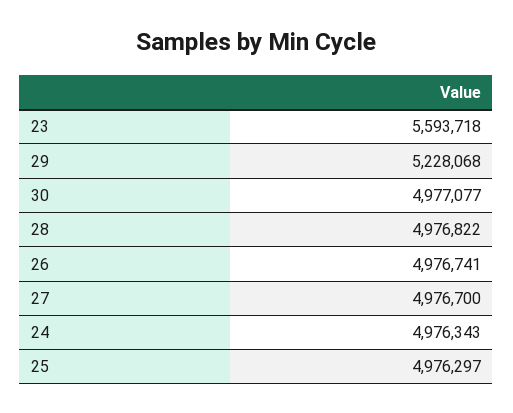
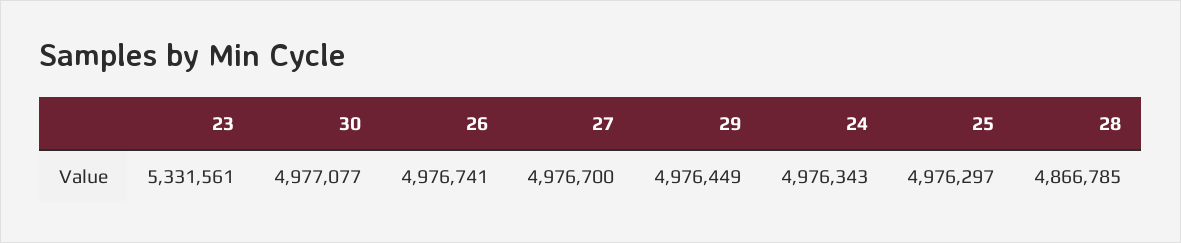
  {
-   "23": 5593718,
+   "23": 5331561,
-   "29": 5228068,
+   "29": 4976449,
    "30": 4977077,
-   "28": 4976822,
+   "28": 4866785,
    "26": 4976741,
    "27": 4976700,
    "24": 4976343,
    "25": 4976297
  }

